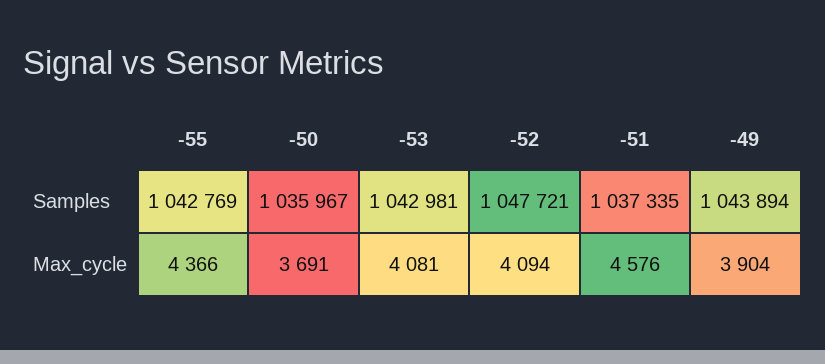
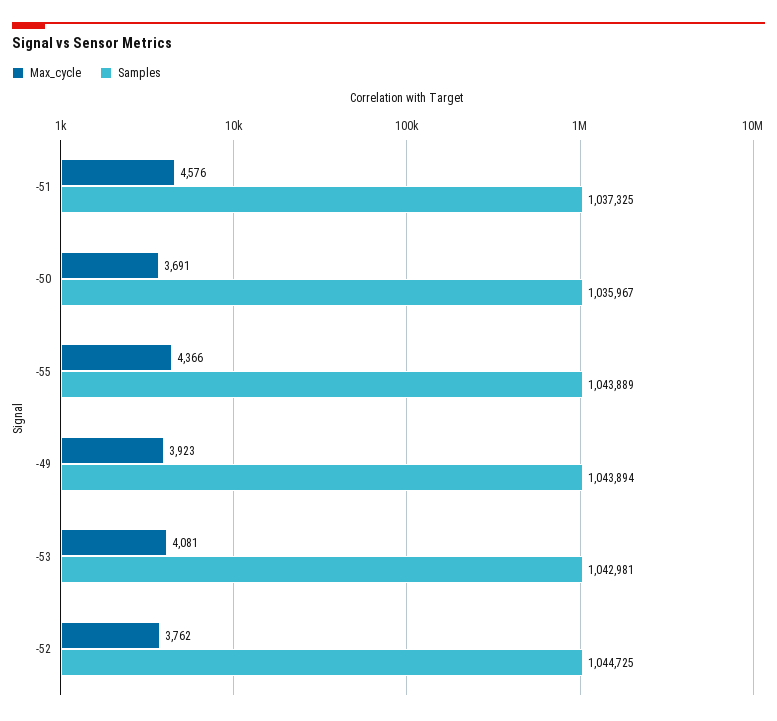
  {
    "Samples": {
-     "-55": 1042769,
+     "-55": 1043889,
      "-50": 1035967,
      "-53": 1042981,
-     "-52": 1047721,
+     "-52": 1044725,
-     "-51": 1037335,
+     "-51": 1037325,
      "-49": 1043894
    },
    "Max_cycle": {
      "-55": 4366,
      "-50": 3691,
      "-53": 4081,
-     "-52": 4094,
+     "-52": 3762,
      "-51": 4576,
-     "-49": 3904
+     "-49": 3923
    }
  }

